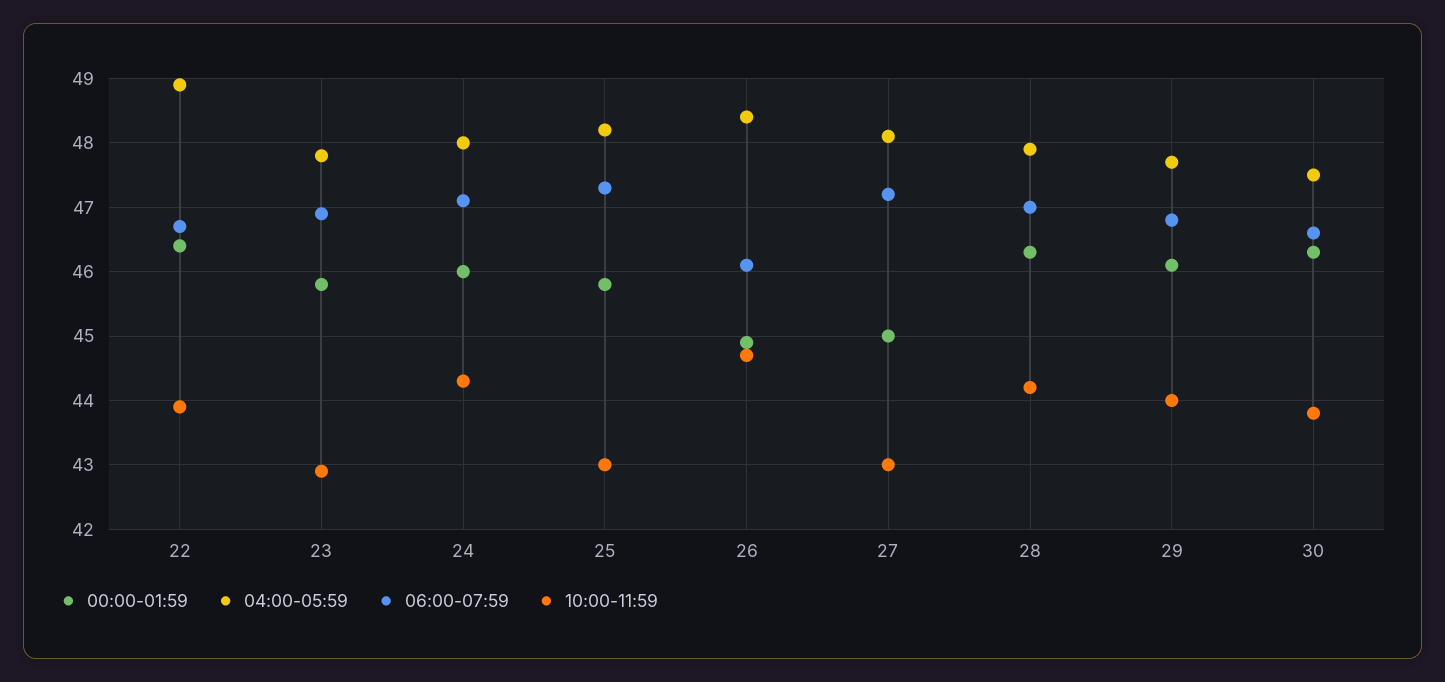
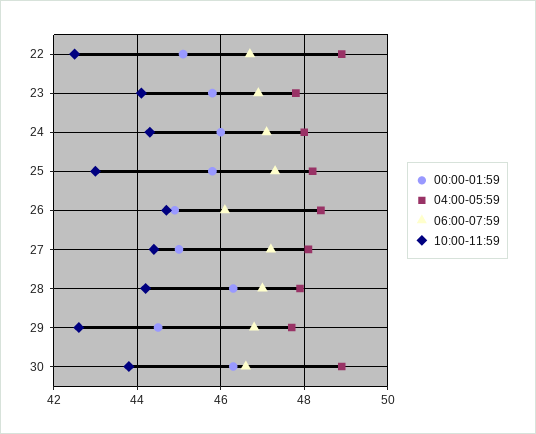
  {
    "00:00-01:59": {
-     "22": 46.4,
+     "22": 45,
      "23": 45.8,
      "24": 46,
      "25": 45.8,
      "26": 44.9,
      "27": 45,
      "28": 46.3,
-     "29": 46.1,
+     "29": 44.5,
      "30": 46.3
    },
    "04:00-05:59": {
      "22": 48.9,
      "23": 47.8,
      "24": 48,
      "25": 48.2,
      "26": 48.4,
      "27": 48.1,
      "28": 47.9,
      "29": 47.7,
-     "30": 47.5
+     "30": 49
    },
    "06:00-07:59": {
      "22": 46.7,
      "23": 46.9,
      "24": 47.1,
      "25": 47.3,
      "26": 46.1,
      "27": 47.2,
      "28": 47,
      "29": 46.8,
      "30": 46.6
    },
    "10:00-11:59": {
-     "22": 43.9,
+     "22": 42.5,
-     "23": 42.9,
+     "23": 44,
      "24": 44.3,
      "25": 43,
      "26": 44.7,
-     "27": 43,
+     "27": 44.5,
      "28": 44.2,
-     "29": 44,
+     "29": 42.5,
      "30": 43.8
    }
  }

